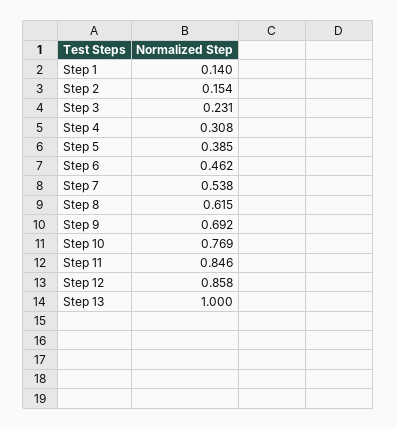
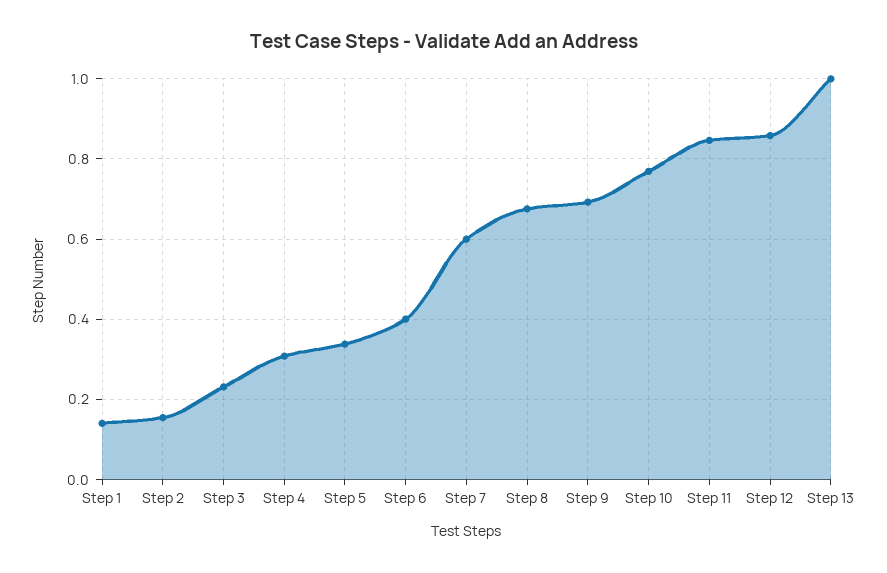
  {
    "Step 1": 0.14,
    "Step 2": 0.154,
    "Step 3": 0.231,
    "Step 4": 0.308,
-   "Step 5": 0.385,
+   "Step 5": 0.34,
-   "Step 6": 0.462,
+   "Step 6": 0.4,
-   "Step 7": 0.538,
+   "Step 7": 0.6,
-   "Step 8": 0.615,
+   "Step 8": 0.68,
    "Step 9": 0.692,
    "Step 10": 0.769,
    "Step 11": 0.846,
    "Step 12": 0.858,
    "Step 13": 1
  }

